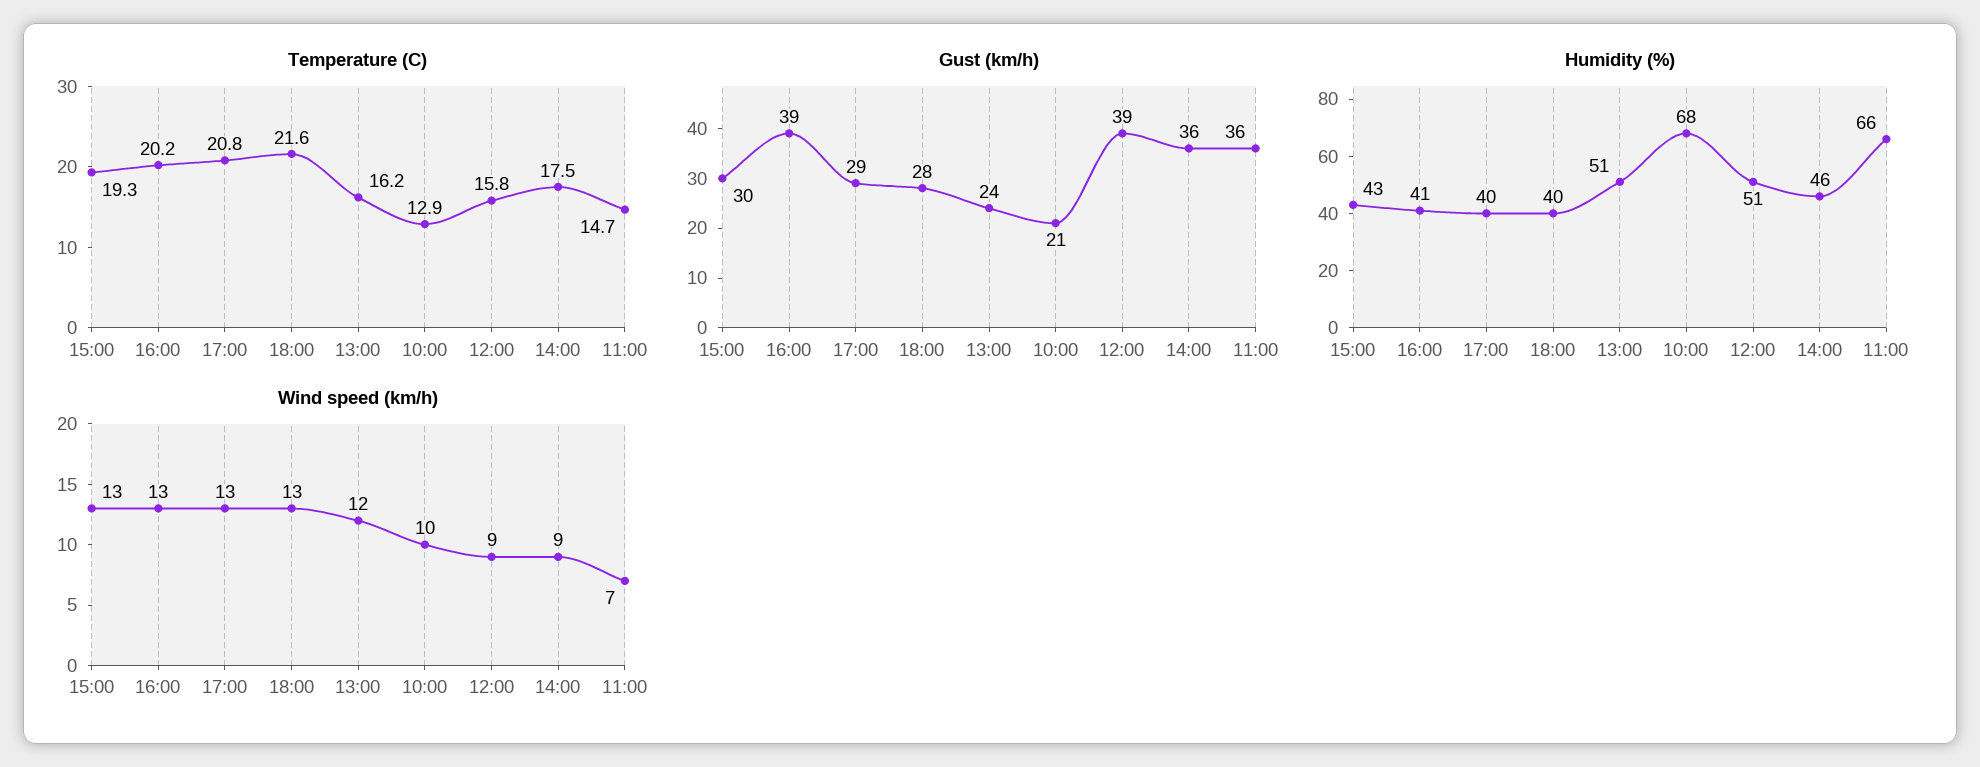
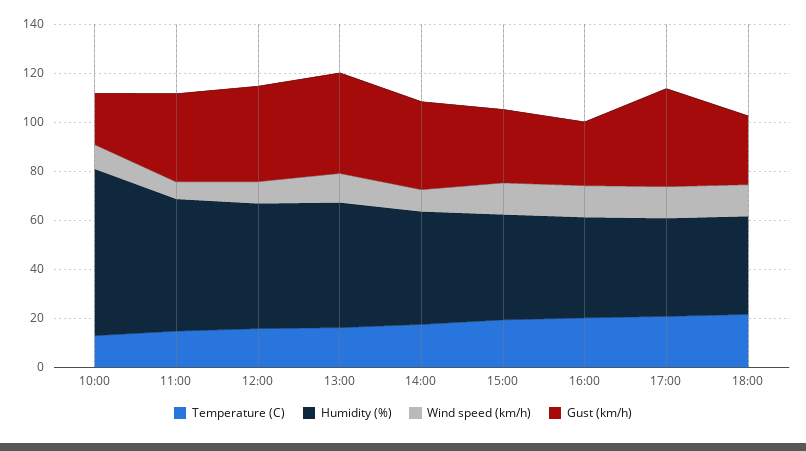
  {
    "Temperature (C)": {
      "15:00": 19.3,
      "16:00": 20.2,
      "17:00": 20.8,
      "18:00": 21.6,
      "13:00": 16.2,
      "10:00": 12.9,
      "12:00": 15.8,
      "14:00": 17.5,
      "11:00": 14.7
    },
    "Gust (km/h)": {
      "15:00": 30,
-     "16:00": 39,
+     "16:00": 25,
-     "17:00": 29,
+     "17:00": 40,
      "18:00": 28,
-     "13:00": 24,
+     "13:00": 40,
      "10:00": 21,
      "12:00": 39,
      "14:00": 36,
      "11:00": 36
    },
    "Humidity (%)": {
      "15:00": 43,
      "16:00": 41,
      "17:00": 40,
      "18:00": 40,
      "13:00": 51,
      "10:00": 68,
      "12:00": 51,
      "14:00": 46,
-     "11:00": 66
+     "11:00": 55
    },
    "Wind speed (km/h)": {
      "15:00": 13,
      "16:00": 13,
      "17:00": 13,
      "18:00": 13,
      "13:00": 12,
      "10:00": 10,
      "12:00": 9,
      "14:00": 9,
      "11:00": 7
    }
  }

